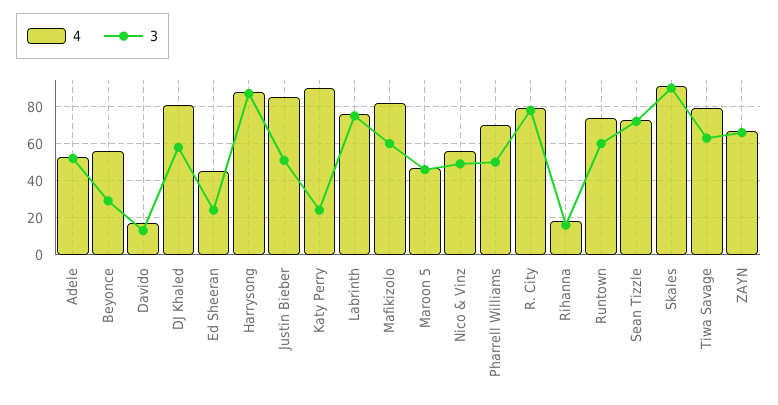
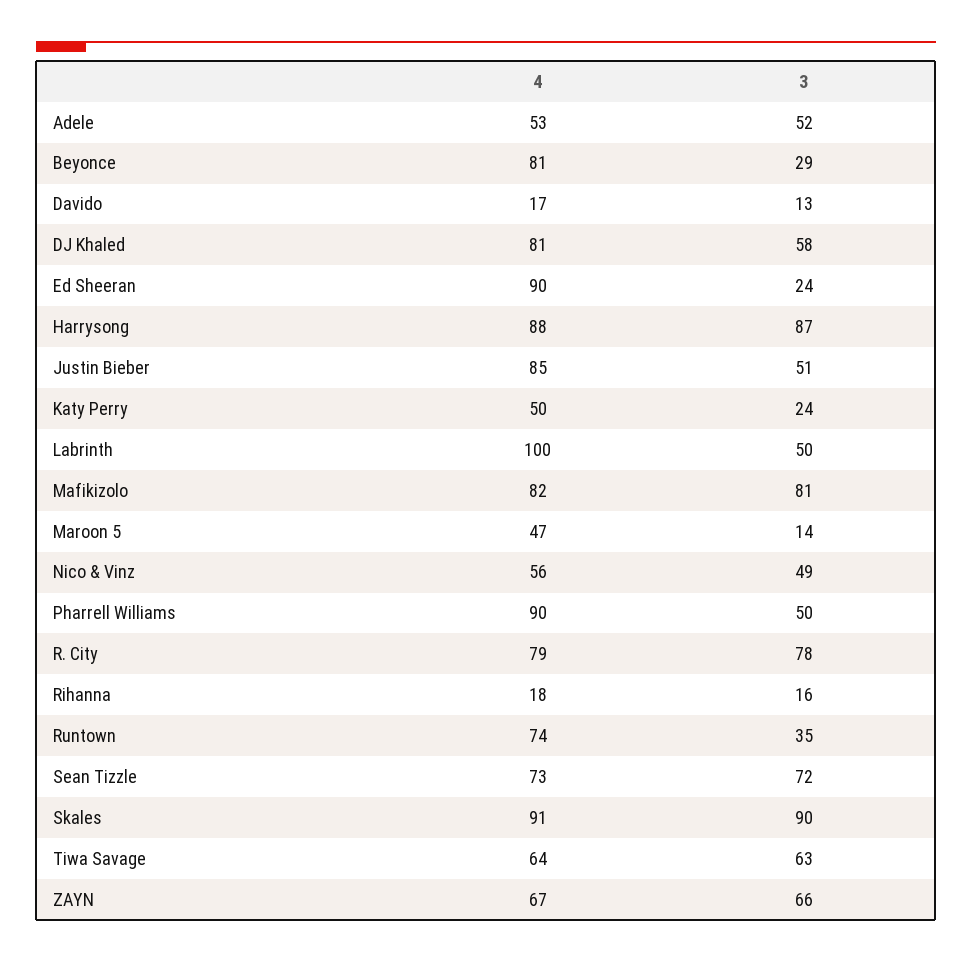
  {
    "4": {
      "Adele": 53,
-     "Beyonce": 55,
+     "Beyonce": 81,
      "Davido": 17,
      "DJ Khaled": 81,
-     "Ed Sheeran": 45,
+     "Ed Sheeran": 90,
      "Harrysong": 88,
      "Justin Bieber": 85,
-     "Katy Perry": 90,
+     "Katy Perry": 50,
-     "Labrinth": 75,
+     "Labrinth": 100,
      "Mafikizolo": 82,
      "Maroon 5": 47,
      "Nico & Vinz": 56,
-     "Pharrell Williams": 70,
+     "Pharrell Williams": 90,
      "R. City": 79,
      "Rihanna": 18,
      "Runtown": 74,
      "Sean Tizzle": 73,
      "Skales": 91,
-     "Tiwa Savage": 80,
+     "Tiwa Savage": 64,
      "ZAYN": 67
    },
    "3": {
      "Adele": 52,
      "Beyonce": 29,
      "Davido": 13,
      "DJ Khaled": 58,
      "Ed Sheeran": 24,
      "Harrysong": 87,
      "Justin Bieber": 51,
      "Katy Perry": 24,
-     "Labrinth": 75,
+     "Labrinth": 50,
-     "Mafikizolo": 60,
+     "Mafikizolo": 81,
-     "Maroon 5": 45,
+     "Maroon 5": 14,
      "Nico & Vinz": 49,
      "Pharrell Williams": 50,
      "R. City": 78,
      "Rihanna": 16,
-     "Runtown": 60,
+     "Runtown": 35,
      "Sean Tizzle": 72,
      "Skales": 90,
      "Tiwa Savage": 63,
      "ZAYN": 66
    }
  }

